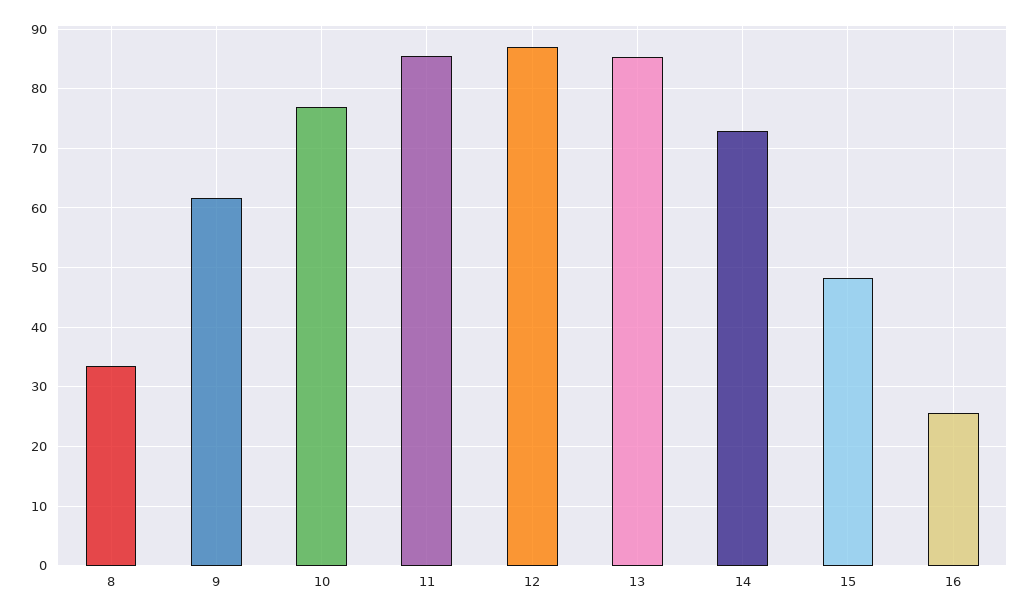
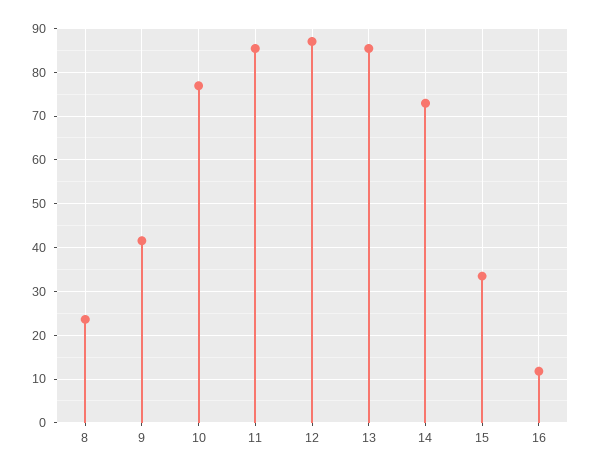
  {
-   "8": 34,
+   "8": 24,
-   "9": 62,
+   "9": 42,
    "10": 76,
    "11": 86,
    "12": 86,
    "13": 86,
    "14": 72,
-   "15": 48,
+   "15": 34,
-   "16": 26
+   "16": 12
  }

